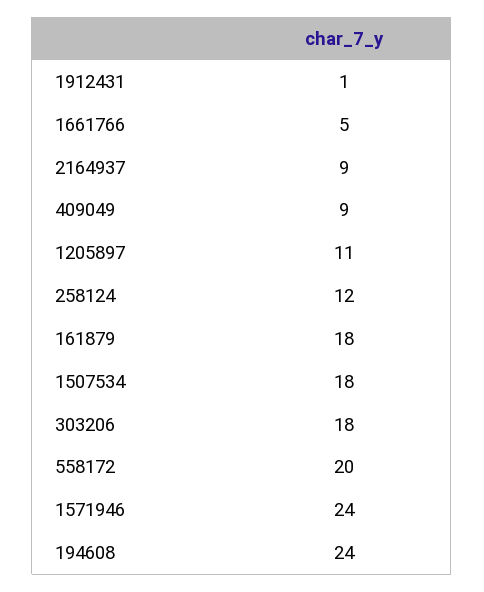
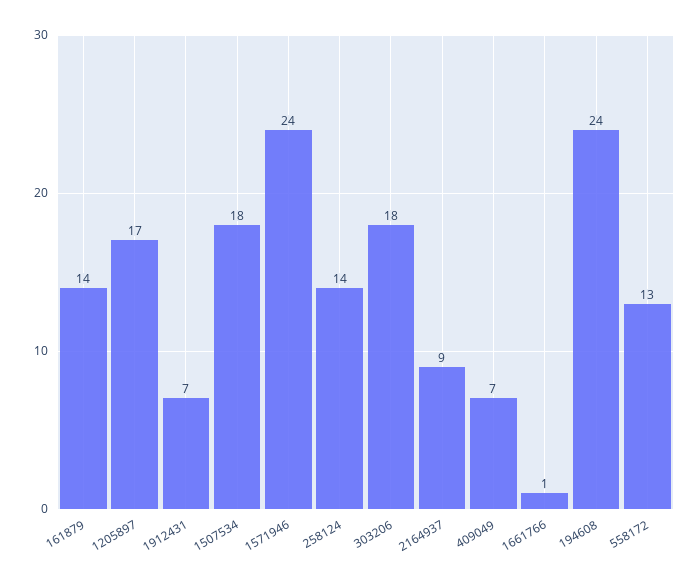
  {
-   "1912431": 1,
+   "1912431": 7,
-   "1661766": 5,
+   "1661766": 1,
    "2164937": 9,
-   "409049": 9,
+   "409049": 7,
-   "1205897": 11,
+   "1205897": 17,
-   "258124": 12,
+   "258124": 14,
-   "161879": 18,
+   "161879": 14,
    "1507534": 18,
    "303206": 18,
-   "558172": 20,
+   "558172": 13,
    "1571946": 24,
    "194608": 24
  }

